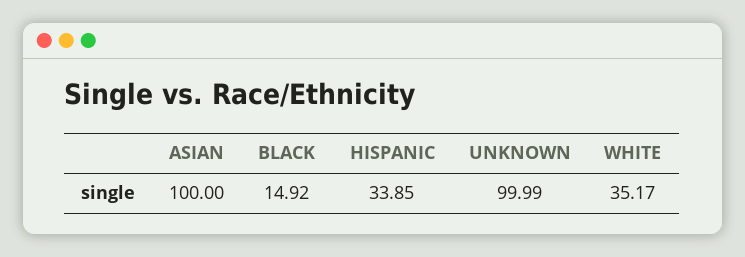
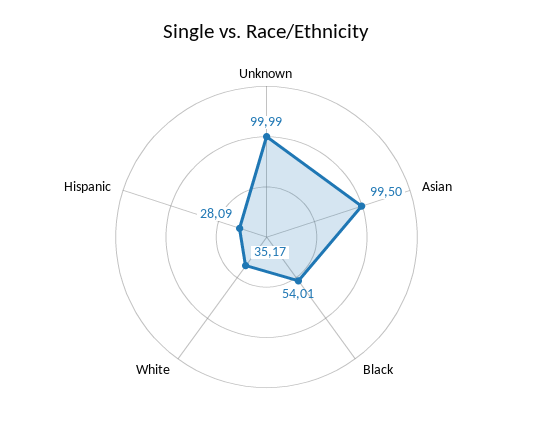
  {
-   "ASIAN": 100,
+   "ASIAN": 99.5,
-   "BLACK": 14.92,
+   "BLACK": 54.01,
-   "HISPANIC": 33.85,
+   "HISPANIC": 28.09,
    "UNKNOWN": 99.99,
    "WHITE": 35.17
  }

